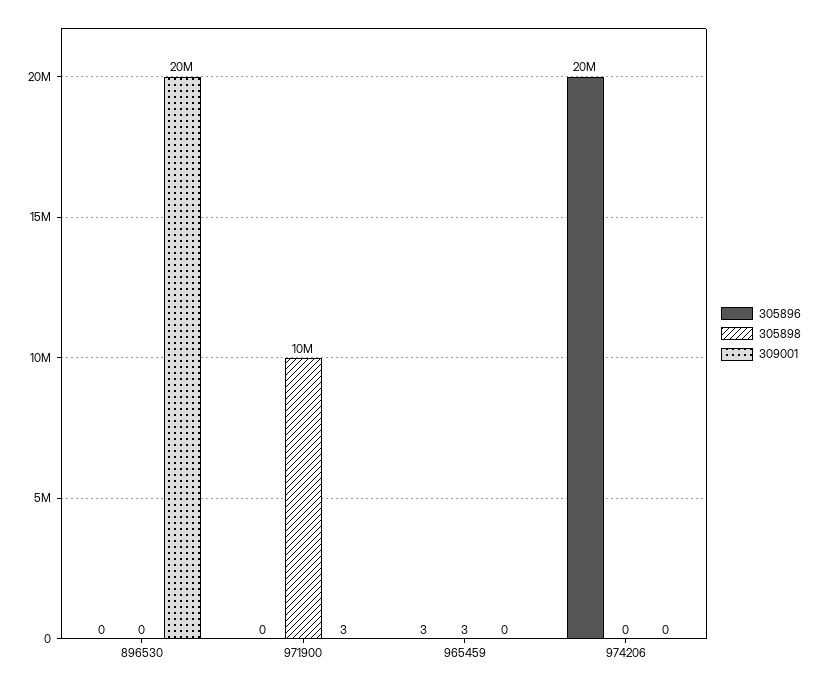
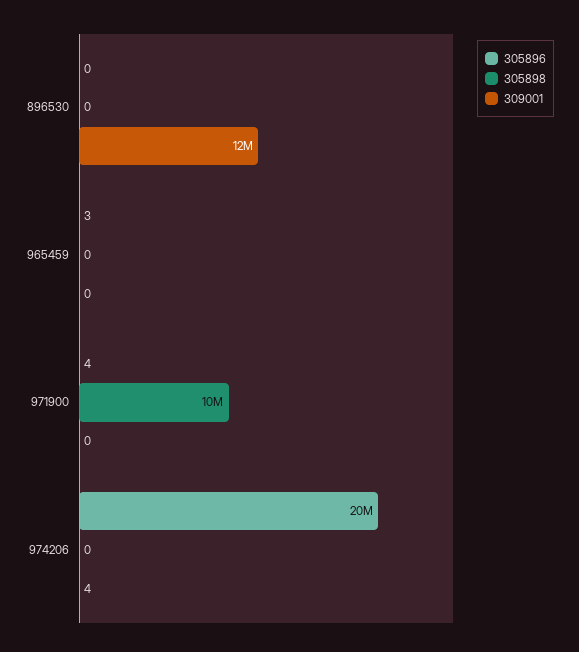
  {
    "305896": {
      "896530": 0,
-     "971900": 0,
+     "971900": 4,
      "965459": 3,
      "974206": 20000000
    },
    "305898": {
      "896530": 0,
      "971900": 10000000,
-     "965459": 3,
+     "965459": 0,
      "974206": 0
    },
    "309001": {
-     "896530": 20000000,
+     "896530": 12000000,
-     "971900": 3,
+     "971900": 0,
      "965459": 0,
-     "974206": 0
+     "974206": 4
    }
  }

